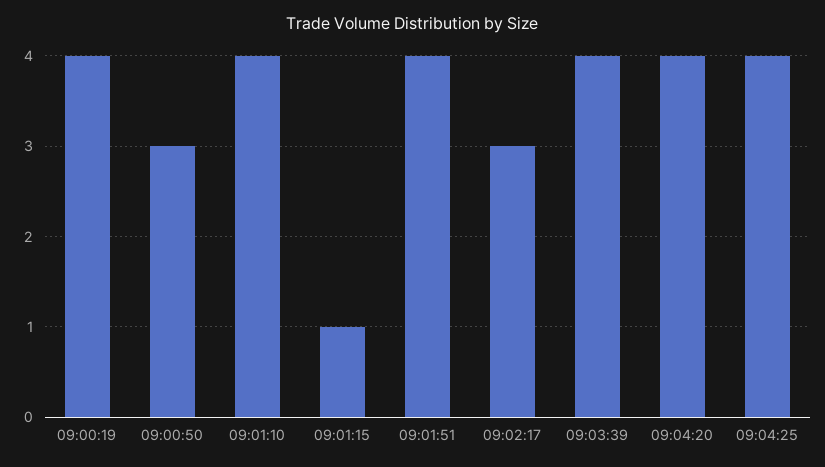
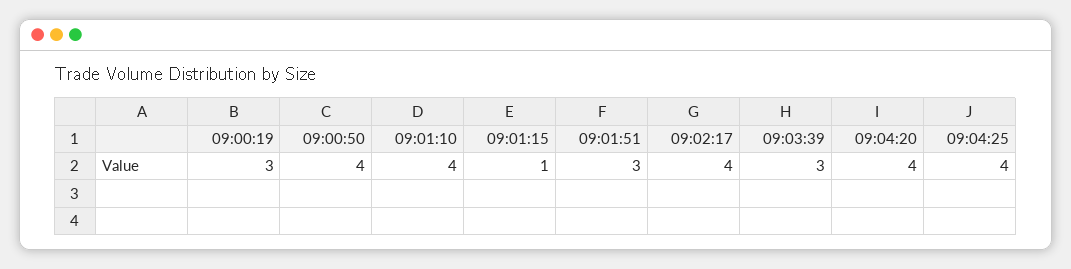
  {
-   "09:00:19": 4,
+   "09:00:19": 3,
-   "09:00:50": 3,
+   "09:00:50": 4,
    "09:01:10": 4,
    "09:01:15": 1,
-   "09:01:51": 4,
+   "09:01:51": 3,
-   "09:02:17": 3,
+   "09:02:17": 4,
-   "09:03:39": 4,
+   "09:03:39": 3,
    "09:04:20": 4,
    "09:04:25": 4
  }

